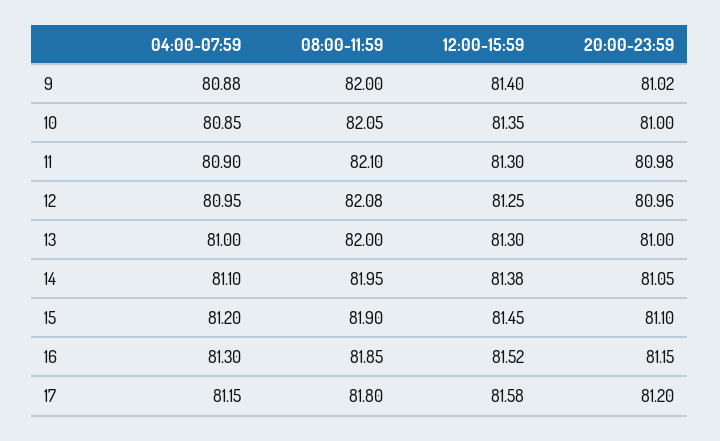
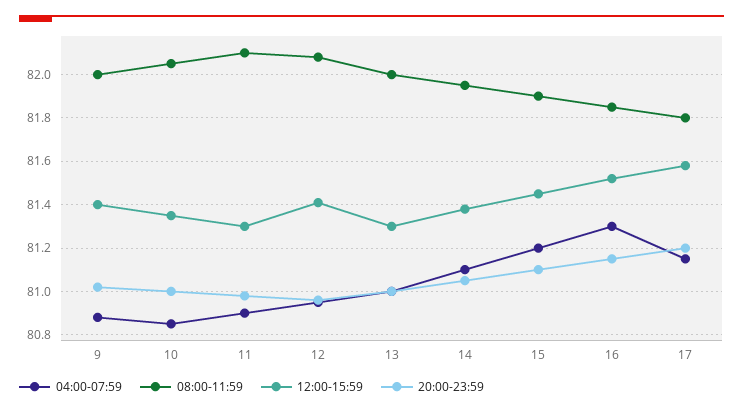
  {
    "04:00-07:59": {
      "9": 80.88,
      "10": 80.85,
      "11": 80.9,
      "12": 80.95,
      "13": 81,
      "14": 81.1,
      "15": 81.2,
      "16": 81.3,
      "17": 81.15
    },
    "08:00-11:59": {
      "9": 82,
      "10": 82.05,
      "11": 82.1,
      "12": 82.08,
      "13": 82,
      "14": 81.95,
      "15": 81.9,
      "16": 81.85,
      "17": 81.8
    },
    "12:00-15:59": {
      "9": 81.4,
      "10": 81.35,
      "11": 81.3,
-     "12": 81.25,
+     "12": 81.4,
      "13": 81.3,
      "14": 81.38,
      "15": 81.45,
      "16": 81.52,
      "17": 81.58
    },
    "20:00-23:59": {
      "9": 81.02,
      "10": 81,
      "11": 80.98,
      "12": 80.96,
      "13": 81,
      "14": 81.05,
      "15": 81.1,
      "16": 81.15,
      "17": 81.2
    }
  }

